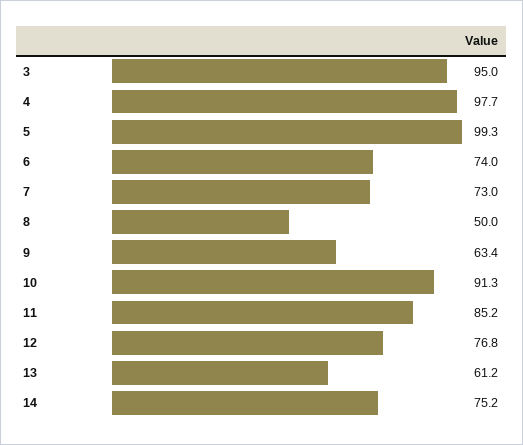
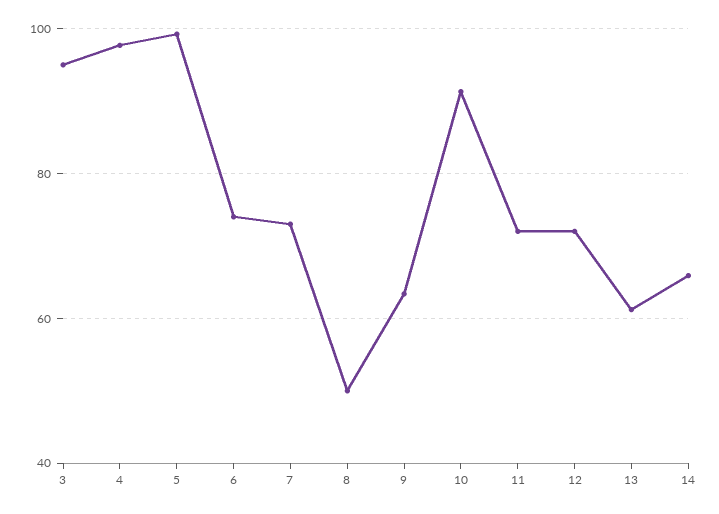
  {
    "3": 95,
    "4": 97.7,
    "5": 99.3,
    "6": 74,
    "7": 73,
    "8": 50,
    "9": 63.4,
    "10": 91.3,
-   "11": 85.2,
+   "11": 72,
-   "12": 76.8,
+   "12": 72,
    "13": 61.2,
-   "14": 75.2
+   "14": 66
  }

